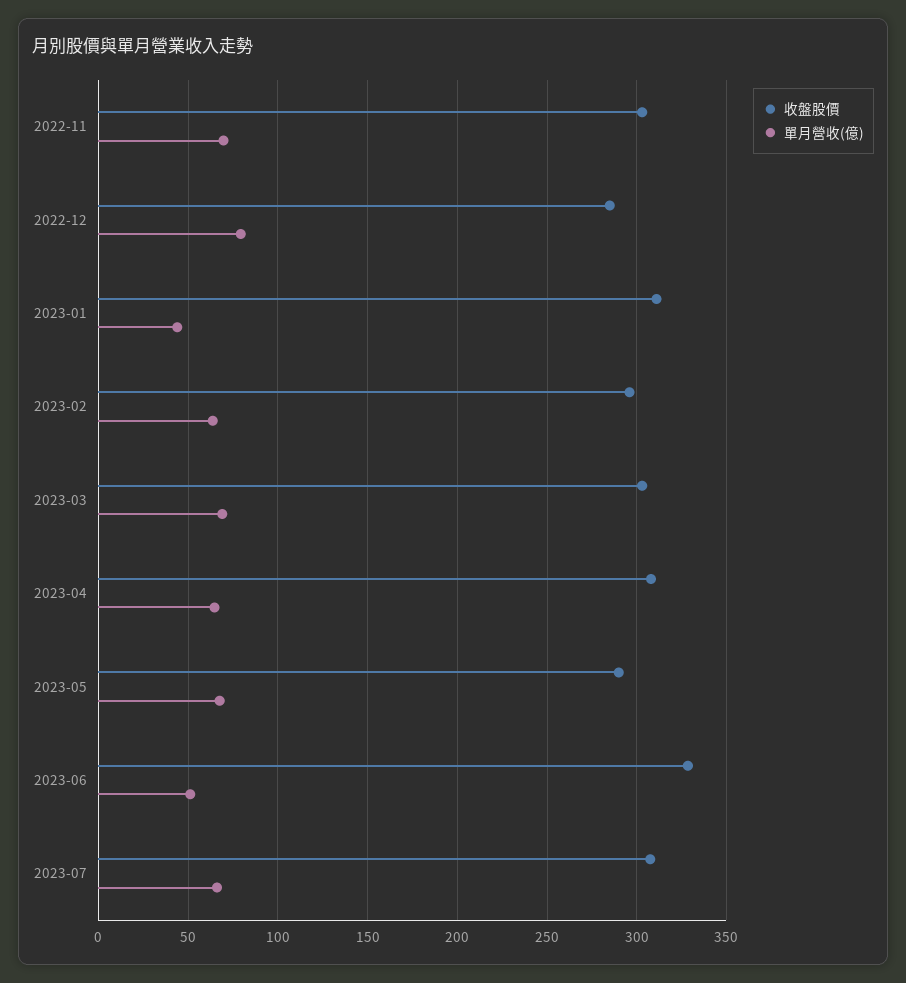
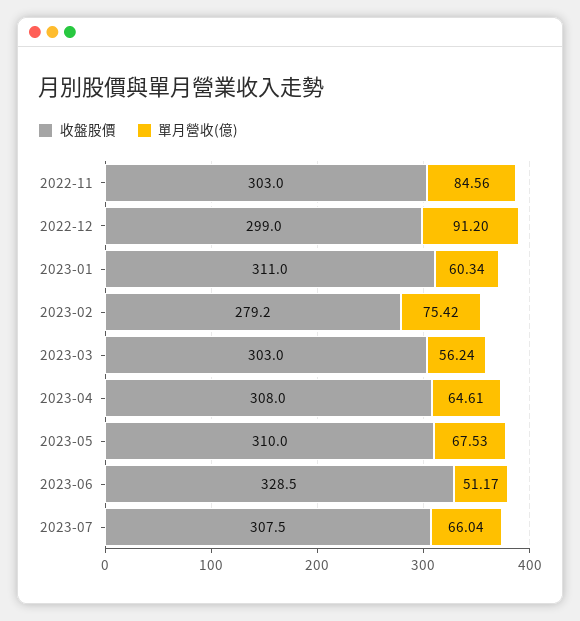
  {
    "收盤股價": {
      "2022-11": 303,
-     "2022-12": 285,
+     "2022-12": 299,
      "2023-01": 311,
-     "2023-02": 295,
+     "2023-02": 279.2,
      "2023-03": 303,
      "2023-04": 308,
-     "2023-05": 290,
+     "2023-05": 310,
      "2023-06": 328.5,
      "2023-07": 307.5
    },
    "單月營收(億)": {
-     "2022-11": 70,
+     "2022-11": 84.56,
-     "2022-12": 80,
+     "2022-12": 91.2,
-     "2023-01": 45,
+     "2023-01": 60.34,
-     "2023-02": 65,
+     "2023-02": 75.42,
-     "2023-03": 70,
+     "2023-03": 56.24,
      "2023-04": 64.61,
      "2023-05": 67.53,
      "2023-06": 51.17,
      "2023-07": 66.04
    }
  }

